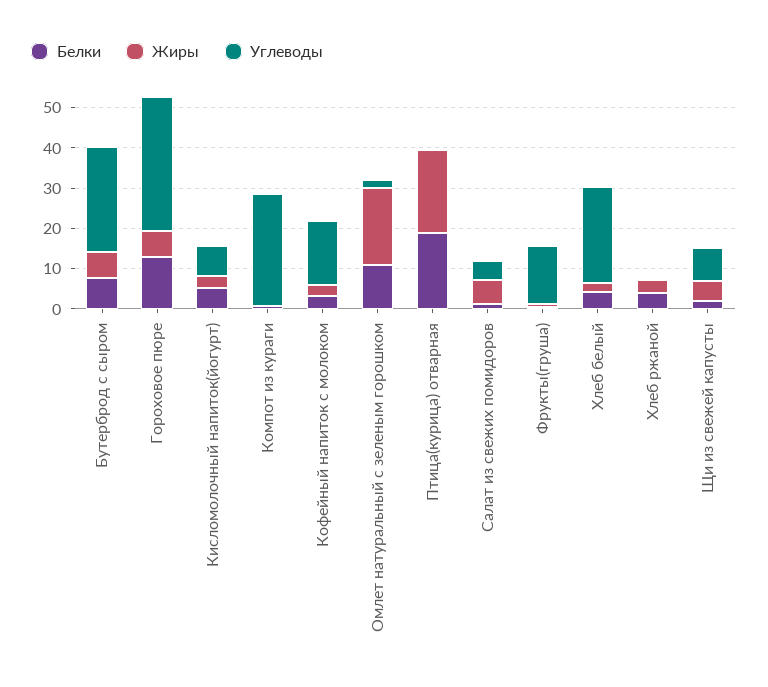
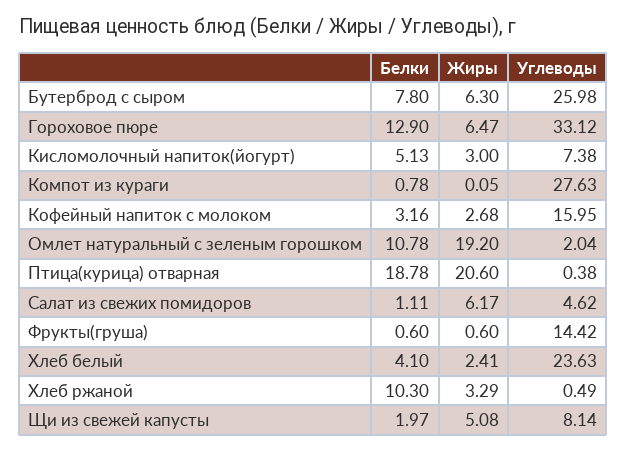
  {
    "Белки": {
      "Бутерброд с сыром": 7.8,
      "Гороховое пюре": 12.9,
      "Кисломолочный напиток(йогурт)": 5.13,
      "Компот из кураги": 0.78,
      "Кофейный напиток с молоком": 3.16,
      "Омлет натуральный с зеленым горошком": 10.78,
      "Птица(курица) отварная": 18.78,
      "Салат из свежих помидоров": 1.11,
      "Фрукты(груша)": 0.6,
      "Хлеб белый": 4.1,
-     "Хлеб ржаной": 4,
+     "Хлеб ржаной": 10.3,
      "Щи из свежей капусты": 1.97
    },
    "Жиры": {
      "Бутерброд с сыром": 6.3,
      "Гороховое пюре": 6.47,
      "Кисломолочный напиток(йогурт)": 3,
      "Компот из кураги": 0.05,
      "Кофейный напиток с молоком": 2.68,
      "Омлет натуральный с зеленым горошком": 19.2,
      "Птица(курица) отварная": 20.6,
      "Салат из свежих помидоров": 6.17,
      "Фрукты(груша)": 0.6,
      "Хлеб белый": 2.41,
      "Хлеб ржаной": 3.29,
      "Щи из свежей капусты": 5.08
    },
    "Углеводы": {
      "Бутерброд с сыром": 25.98,
      "Гороховое пюре": 33.12,
      "Кисломолочный напиток(йогурт)": 7.38,
      "Компот из кураги": 27.63,
      "Кофейный напиток с молоком": 15.95,
      "Омлет натуральный с зеленым горошком": 2.04,
      "Птица(курица) отварная": 0.38,
      "Салат из свежих помидоров": 4.62,
      "Фрукты(груша)": 14.42,
      "Хлеб белый": 23.63,
      "Хлеб ржаной": 0.49,
      "Щи из свежей капусты": 8.14
    }
  }

